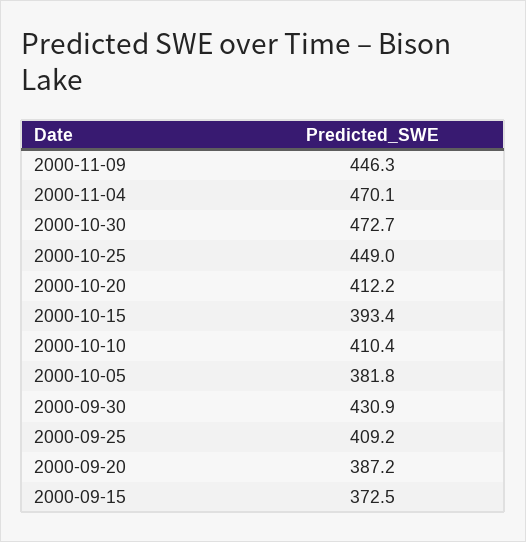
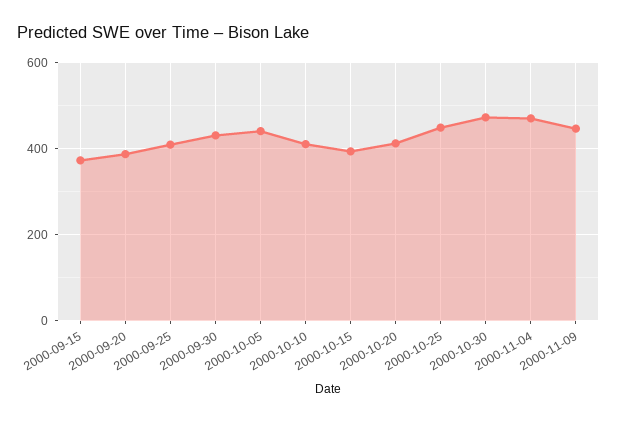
  {
    "2000-11-09": 446.3,
    "2000-11-04": 470.1,
    "2000-10-30": 472.7,
    "2000-10-25": 449,
    "2000-10-20": 412.2,
    "2000-10-15": 393.4,
    "2000-10-10": 410.4,
-   "2000-10-05": 381.8,
+   "2000-10-05": 440,
    "2000-09-30": 430.9,
    "2000-09-25": 409.2,
    "2000-09-20": 387.2,
    "2000-09-15": 372.5
  }

